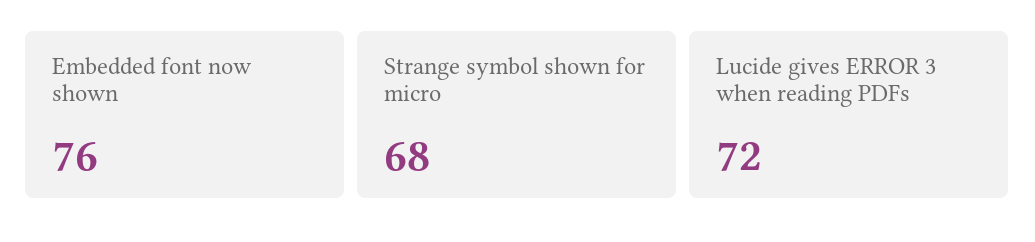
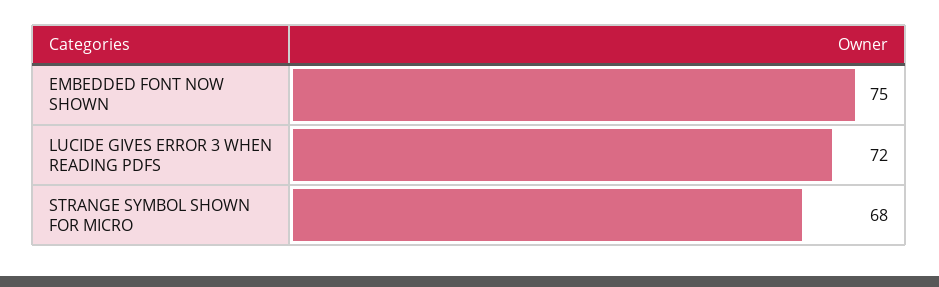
  {
-   "Embedded font now shown": 76,
+   "Embedded font now shown": 75,
    "Strange symbol shown for micro": 68,
    "Lucide gives ERROR 3 when reading PDFs": 72
  }

